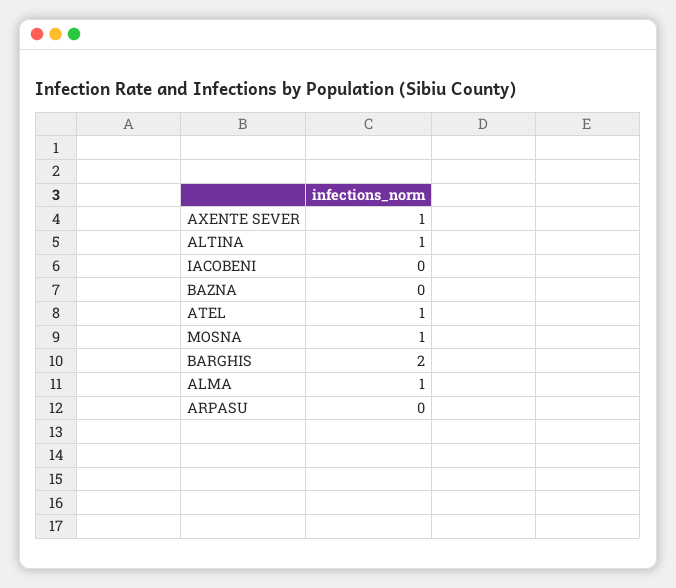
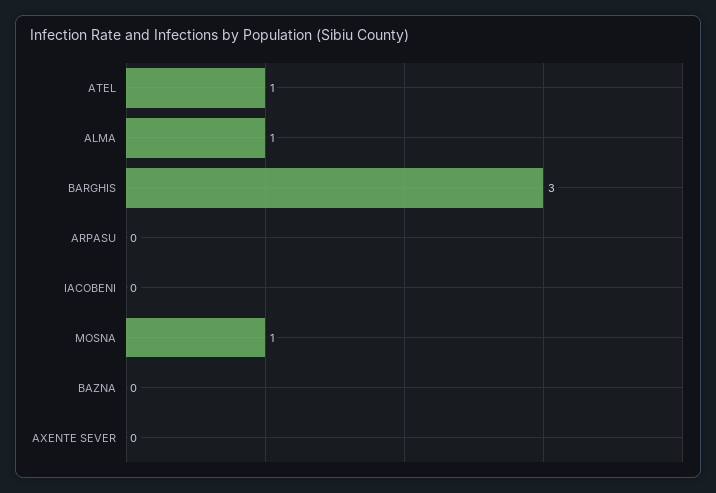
  {
-   "AXENTE SEVER": 1,
+   "AXENTE SEVER": 0,
-   "ALTINA": 1,
    "IACOBENI": 0,
    "BAZNA": 0,
    "ATEL": 1,
    "MOSNA": 1,
-   "BARGHIS": 2,
+   "BARGHIS": 3,
    "ALMA": 1,
    "ARPASU": 0
  }

